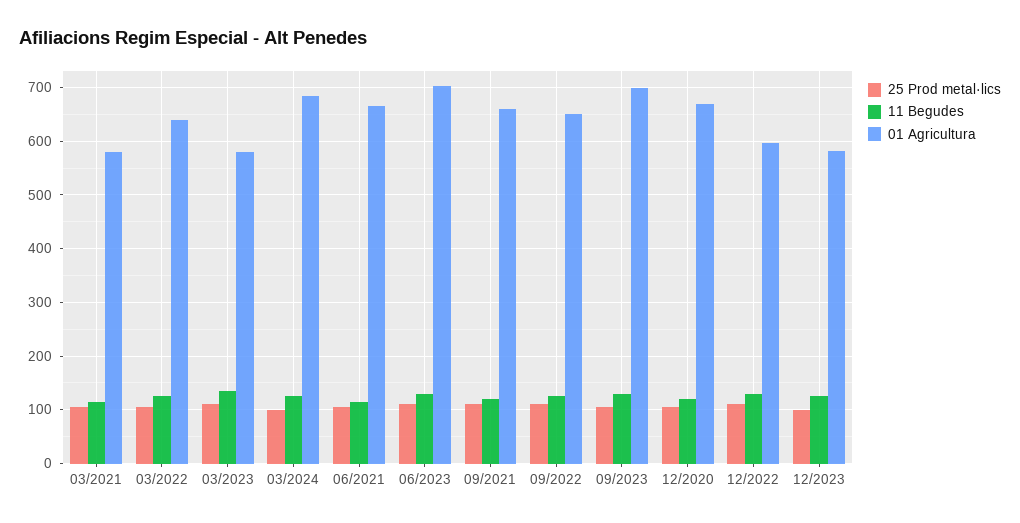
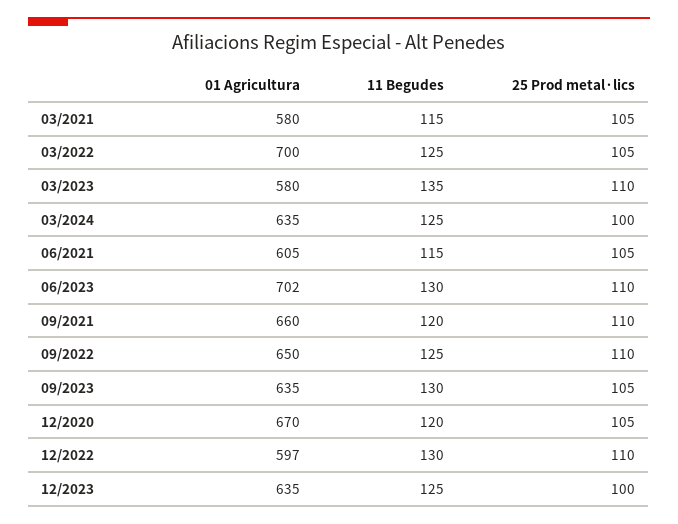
  {
    "25 Prod metal·lics": {
      "03/2021": 105,
      "03/2022": 105,
      "03/2023": 110,
      "03/2024": 100,
      "06/2021": 105,
      "06/2023": 110,
      "09/2021": 110,
      "09/2022": 110,
      "09/2023": 105,
      "12/2020": 105,
      "12/2022": 110,
      "12/2023": 100
    },
    "11 Begudes": {
      "03/2021": 115,
      "03/2022": 125,
      "03/2023": 135,
      "03/2024": 125,
      "06/2021": 115,
      "06/2023": 130,
      "09/2021": 120,
      "09/2022": 125,
      "09/2023": 130,
      "12/2020": 120,
      "12/2022": 130,
      "12/2023": 125
    },
    "01 Agricultura": {
      "03/2021": 580,
-     "03/2022": 640,
+     "03/2022": 700,
      "03/2023": 580,
-     "03/2024": 680,
+     "03/2024": 635,
-     "06/2021": 660,
+     "06/2021": 605,
      "06/2023": 702,
      "09/2021": 660,
      "09/2022": 650,
-     "09/2023": 700,
+     "09/2023": 635,
      "12/2020": 670,
      "12/2022": 597,
-     "12/2023": 580
+     "12/2023": 635
    }
  }

